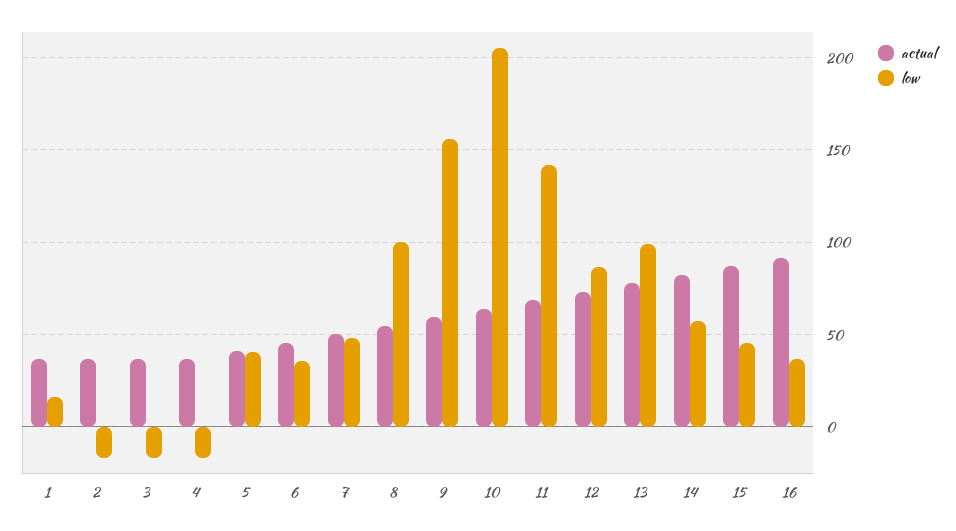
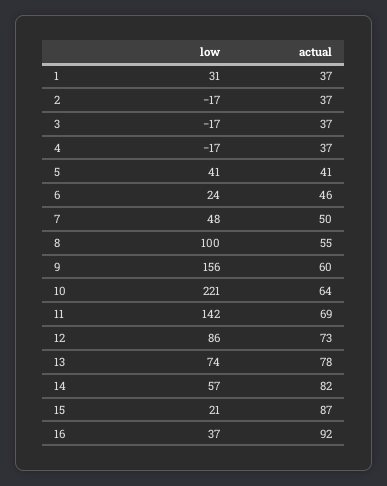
  {
    "actual": {
      "1": 37,
      "2": 37,
      "3": 37,
      "4": 37,
      "5": 41,
      "6": 46,
      "7": 50,
      "8": 55,
      "9": 60,
      "10": 64,
      "11": 69,
      "12": 73,
      "13": 78,
      "14": 82,
      "15": 87,
      "16": 92
    },
    "low": {
-     "1": 15,
+     "1": 31,
      "2": -17,
      "3": -17,
      "4": -17,
      "5": 41,
-     "6": 35,
+     "6": 24,
      "7": 48,
      "8": 100,
      "9": 156,
-     "10": 205,
+     "10": 221,
      "11": 142,
      "12": 86,
-     "13": 100,
+     "13": 74,
      "14": 57,
-     "15": 45,
+     "15": 21,
      "16": 37
    }
  }

